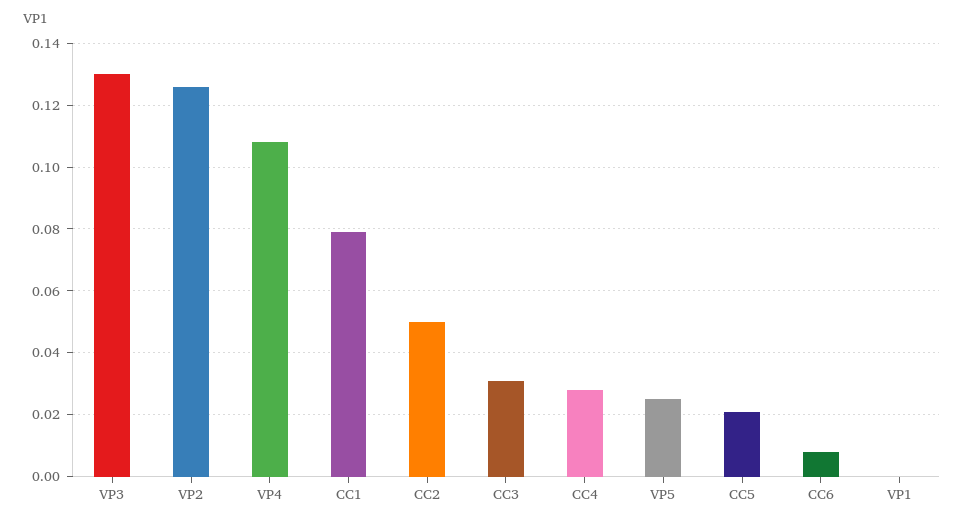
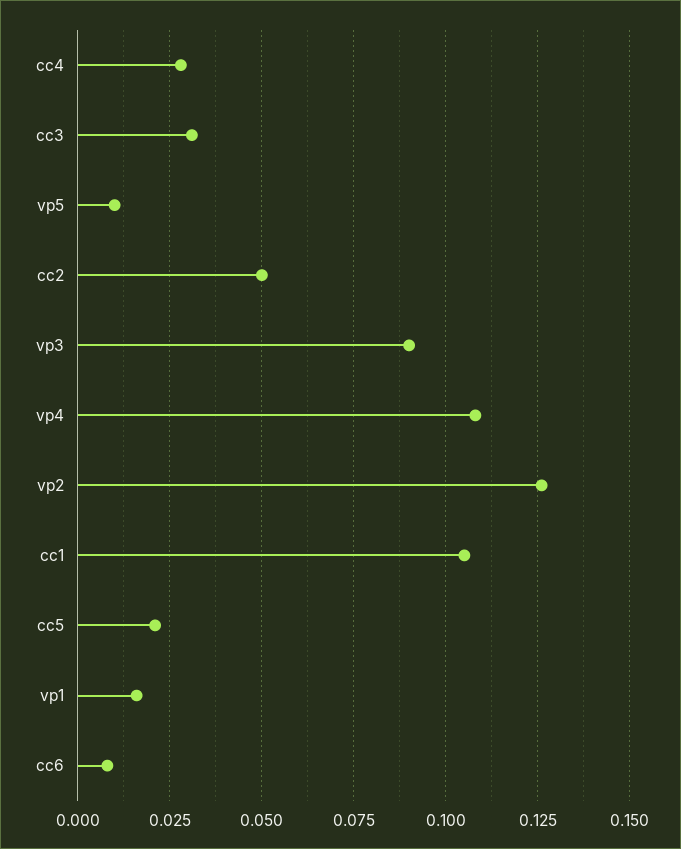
  {
-   "VP3": 0.13,
+   "VP3": 0.09,
    "VP2": 0.125,
    "VP4": 0.11,
-   "CC1": 0.08,
+   "CC1": 0.105,
    "CC2": 0.05,
    "CC3": 0.03,
    "CC4": 0.03,
-   "VP5": 0.025,
+   "VP5": 0.01,
    "CC5": 0.02,
    "CC6": 0.01,
-   "VP1": 0
+   "VP1": 0.015
  }

